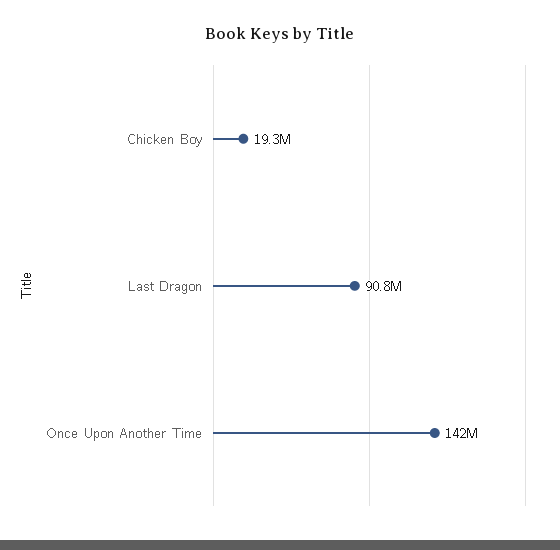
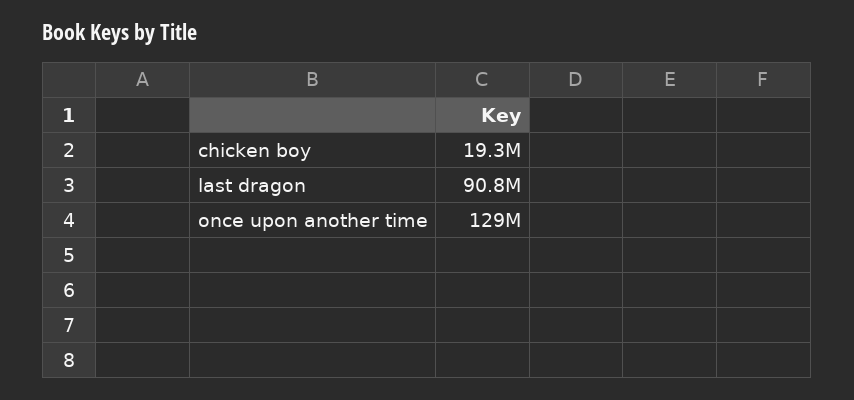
  {
    "Chicken Boy": 19300000,
    "Last Dragon": 90800000,
-   "Once Upon Another Time": 142000000
+   "Once Upon Another Time": 129000000
  }

